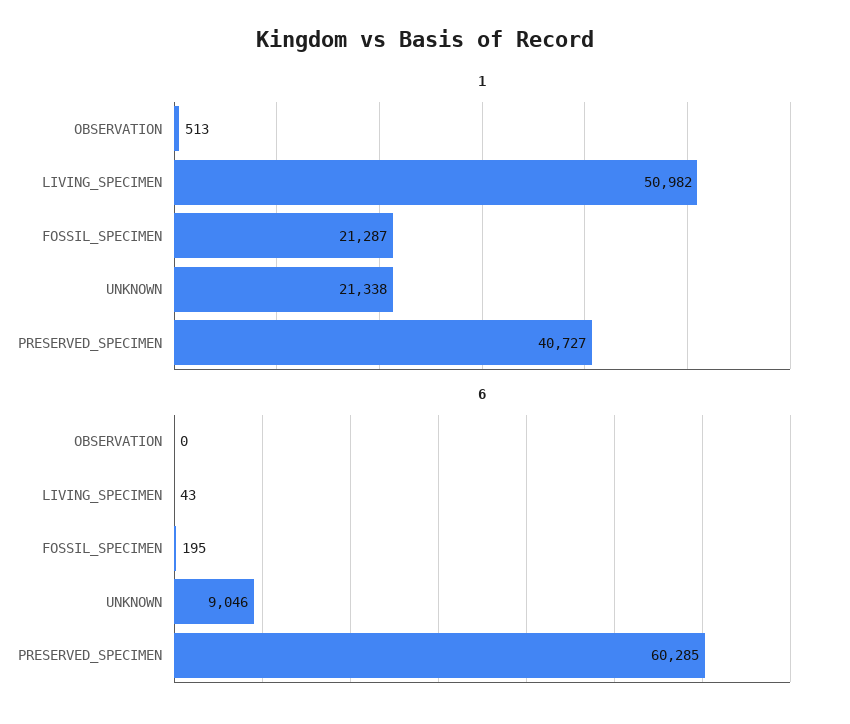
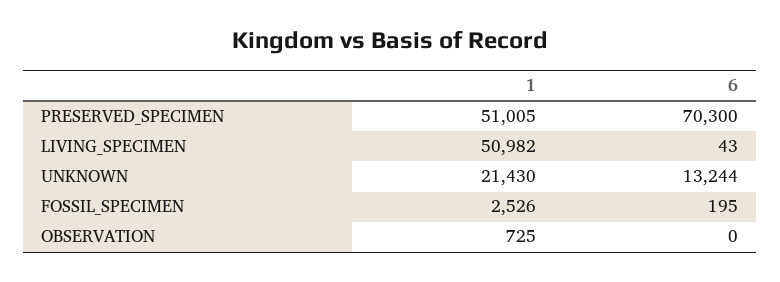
  {
    "1": {
-     "OBSERVATION": 513,
+     "OBSERVATION": 725,
      "LIVING_SPECIMEN": 50982,
-     "FOSSIL_SPECIMEN": 21287,
+     "FOSSIL_SPECIMEN": 2526,
-     "UNKNOWN": 21338,
+     "UNKNOWN": 21430,
-     "PRESERVED_SPECIMEN": 40727
+     "PRESERVED_SPECIMEN": 51005
    },
    "6": {
      "OBSERVATION": 0,
      "LIVING_SPECIMEN": 43,
      "FOSSIL_SPECIMEN": 195,
-     "UNKNOWN": 9046,
+     "UNKNOWN": 13244,
-     "PRESERVED_SPECIMEN": 60285
+     "PRESERVED_SPECIMEN": 70300
    }
  }

